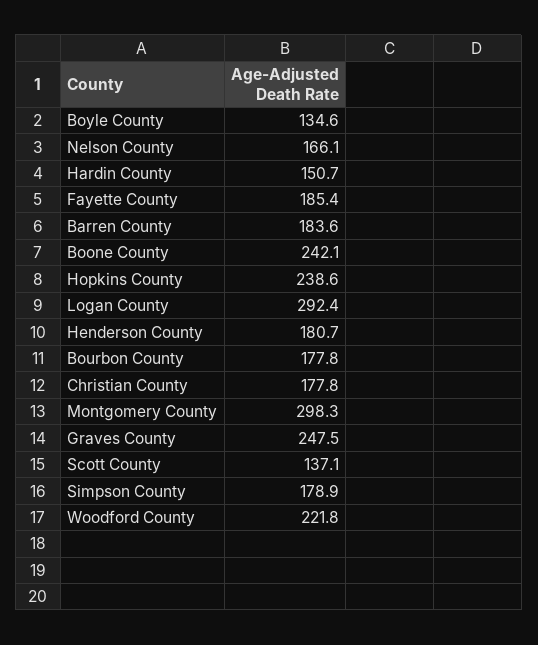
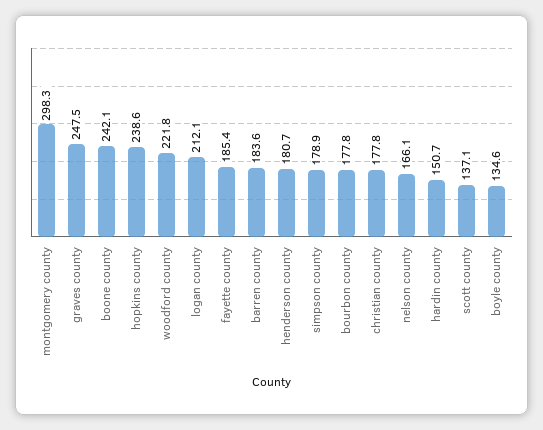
  {
    "Boyle County": 134.6,
    "Nelson County": 166.1,
    "Hardin County": 150.7,
    "Fayette County": 185.4,
    "Barren County": 183.6,
    "Boone County": 242.1,
    "Hopkins County": 238.6,
-   "Logan County": 292.4,
+   "Logan County": 212.1,
    "Henderson County": 180.7,
    "Bourbon County": 177.8,
    "Christian County": 177.8,
    "Montgomery County": 298.3,
    "Graves County": 247.5,
    "Scott County": 137.1,
    "Simpson County": 178.9,
    "Woodford County": 221.8
  }

